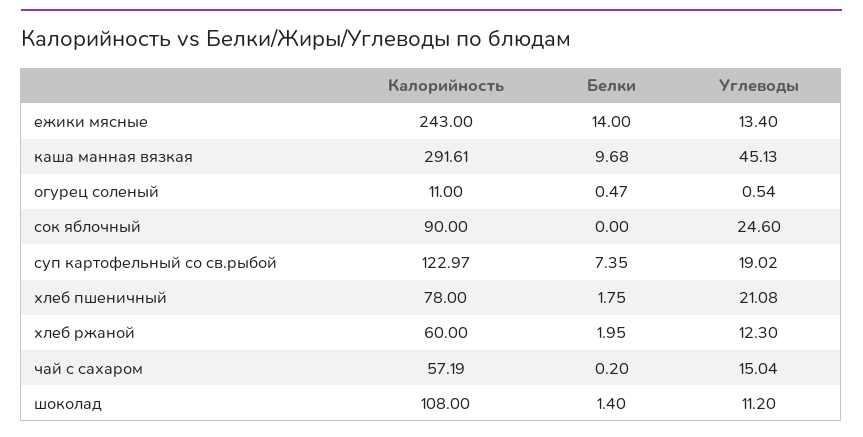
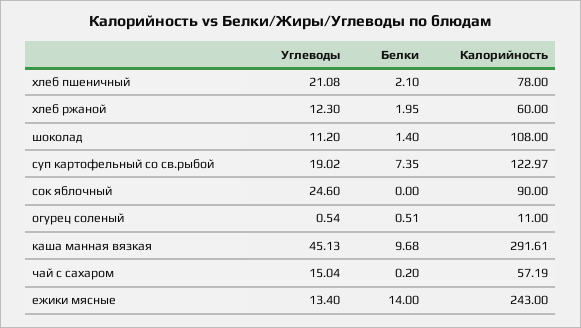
  {
    "Калорийность": {
      "ежики мясные": 243,
      "каша манная вязкая": 291.61,
      "огурец соленый": 11,
      "сок яблочный": 90,
      "суп картофельный со св.рыбой": 122.97,
      "хлеб пшеничный": 78,
      "хлеб ржаной": 60,
      "чай с сахаром": 57.19,
      "шоколад": 108
    },
    "Белки": {
      "ежики мясные": 14,
      "каша манная вязкая": 9.68,
-     "огурец соленый": 0.47,
+     "огурец соленый": 0.51,
      "сок яблочный": 0,
      "суп картофельный со св.рыбой": 7.35,
-     "хлеб пшеничный": 1.75,
+     "хлеб пшеничный": 2.1,
      "хлеб ржаной": 1.95,
      "чай с сахаром": 0.2,
      "шоколад": 1.4
    },
    "Углеводы": {
      "ежики мясные": 13.4,
      "каша манная вязкая": 45.13,
      "огурец соленый": 0.54,
      "сок яблочный": 24.6,
      "суп картофельный со св.рыбой": 19.02,
      "хлеб пшеничный": 21.08,
      "хлеб ржаной": 12.3,
      "чай с сахаром": 15.04,
      "шоколад": 11.2
    }
  }

